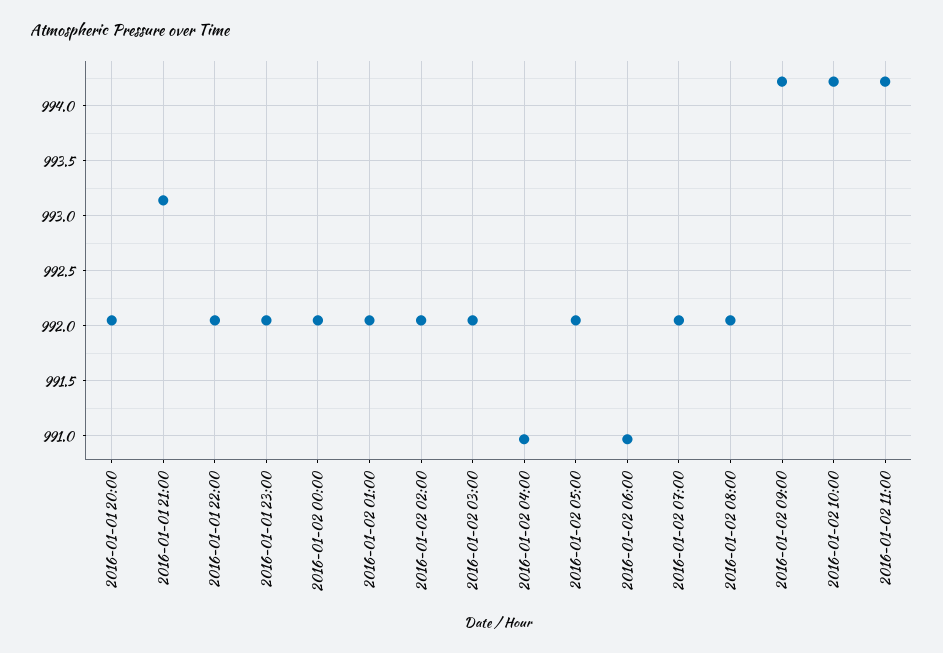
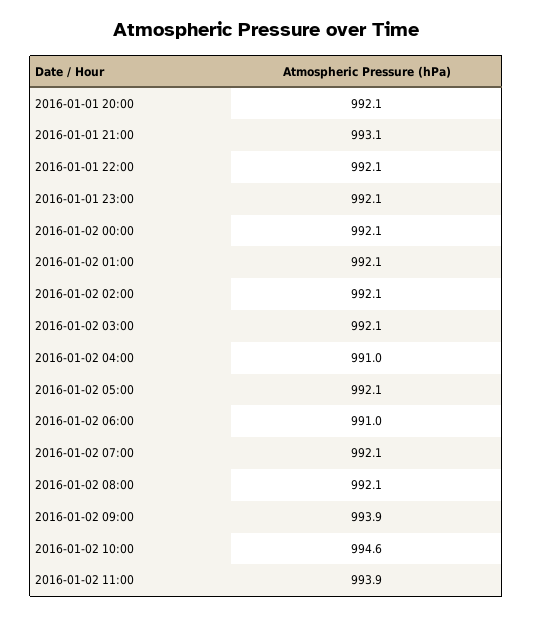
  {
    "2016-01-01 20:00": 992.1,
    "2016-01-01 21:00": 993.1,
    "2016-01-01 22:00": 992.1,
    "2016-01-01 23:00": 992.1,
    "2016-01-02 00:00": 992.1,
    "2016-01-02 01:00": 992.1,
    "2016-01-02 02:00": 992.1,
    "2016-01-02 03:00": 992.1,
    "2016-01-02 04:00": 991,
    "2016-01-02 05:00": 992.1,
    "2016-01-02 06:00": 991,
    "2016-01-02 07:00": 992.1,
    "2016-01-02 08:00": 992.1,
-   "2016-01-02 09:00": 994.2,
+   "2016-01-02 09:00": 993.9,
-   "2016-01-02 10:00": 994.2,
+   "2016-01-02 10:00": 994.6,
-   "2016-01-02 11:00": 994.2
+   "2016-01-02 11:00": 993.9
  }

